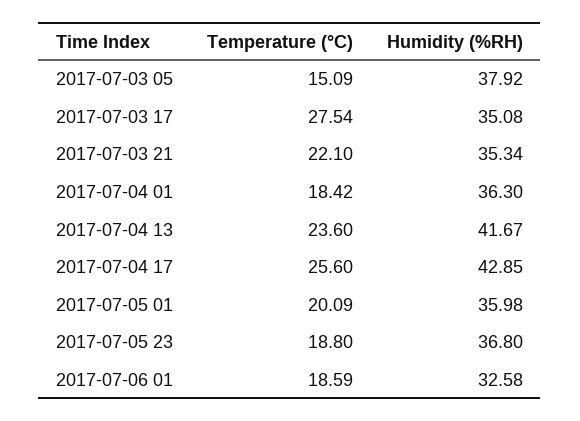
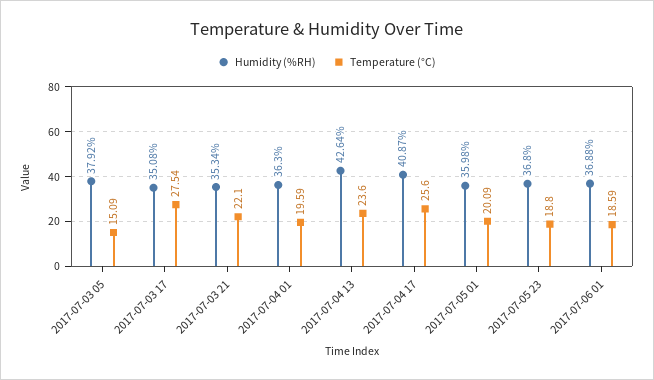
  {
    "Temperature (°C)": {
      "2017-07-03 05": 15.09,
      "2017-07-03 17": 27.54,
      "2017-07-03 21": 22.1,
-     "2017-07-04 01": 18.42,
+     "2017-07-04 01": 19.59,
      "2017-07-04 13": 23.6,
      "2017-07-04 17": 25.6,
      "2017-07-05 01": 20.09,
      "2017-07-05 23": 18.8,
      "2017-07-06 01": 18.59
    },
    "Humidity (%RH)": {
      "2017-07-03 05": 37.92,
      "2017-07-03 17": 35.08,
      "2017-07-03 21": 35.34,
      "2017-07-04 01": 36.3,
-     "2017-07-04 13": 41.67,
+     "2017-07-04 13": 42.64,
-     "2017-07-04 17": 42.85,
+     "2017-07-04 17": 40.87,
      "2017-07-05 01": 35.98,
      "2017-07-05 23": 36.8,
-     "2017-07-06 01": 32.58
+     "2017-07-06 01": 36.88
    }
  }

